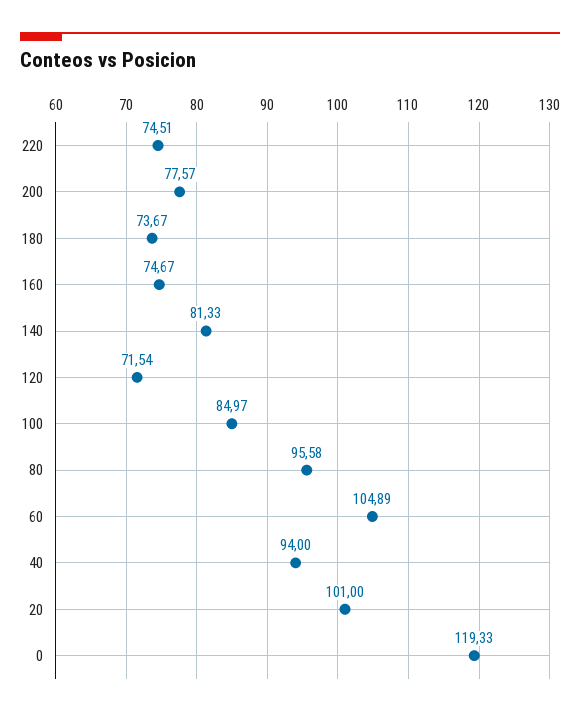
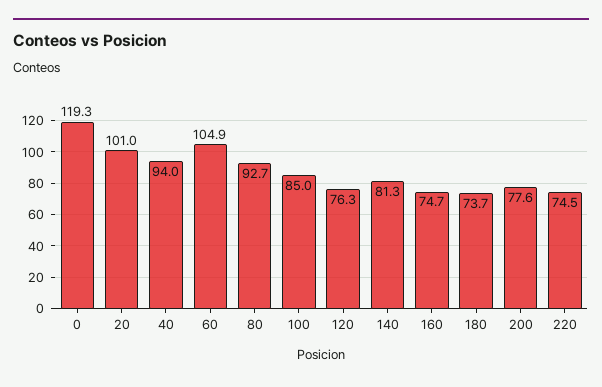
  {
    "220": 74.51,
    "200": 77.57,
    "180": 73.67,
    "160": 74.67,
    "140": 81.33,
-   "120": 71.54,
+   "120": 76.3,
    "100": 84.97,
-   "80": 95.58,
+   "80": 92.7,
    "60": 104.89,
    "40": 94,
    "20": 101,
    "0": 119.33
  }

